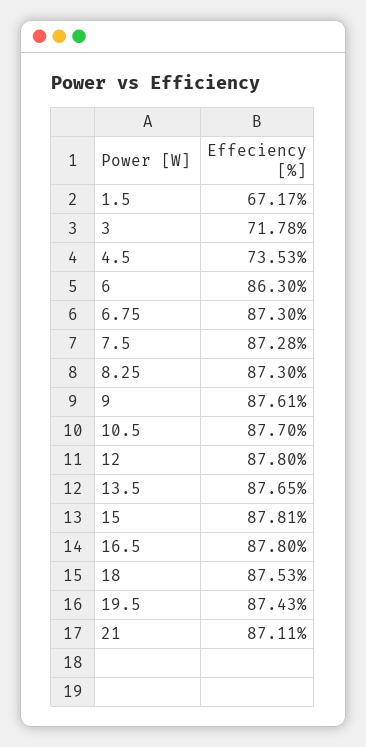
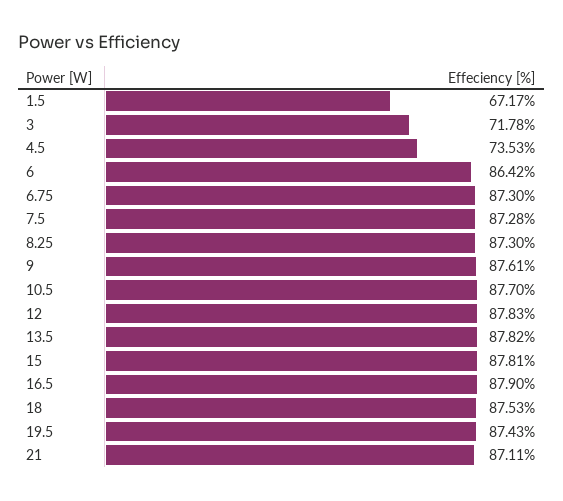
  {
    "1.5": 67.17,
    "3": 71.78,
    "4.5": 73.53,
-   "6": 86.3,
+   "6": 86.42,
    "6.75": 87.3,
    "7.5": 87.28,
    "8.25": 87.3,
    "9": 87.61,
    "10.5": 87.7,
-   "12": 87.8,
+   "12": 87.83,
-   "13.5": 87.65,
+   "13.5": 87.82,
    "15": 87.81,
-   "16.5": 87.8,
+   "16.5": 87.9,
    "18": 87.53,
    "19.5": 87.43,
    "21": 87.11
  }

